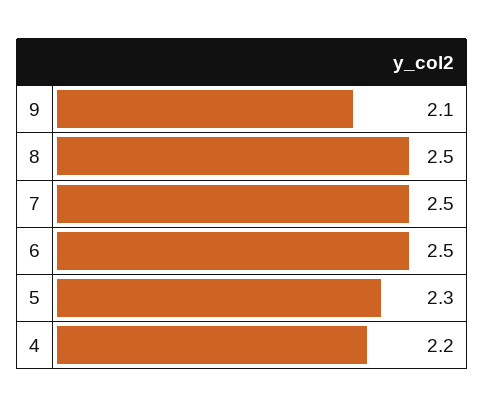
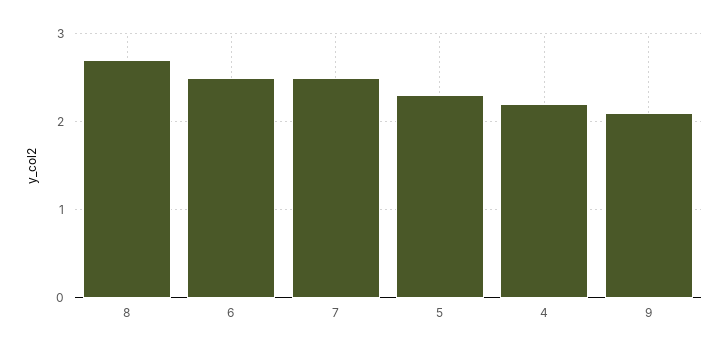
  {
    "9": 2.1,
-   "8": 2.5,
+   "8": 2.7,
    "7": 2.5,
    "6": 2.5,
    "5": 2.3,
    "4": 2.2
  }

